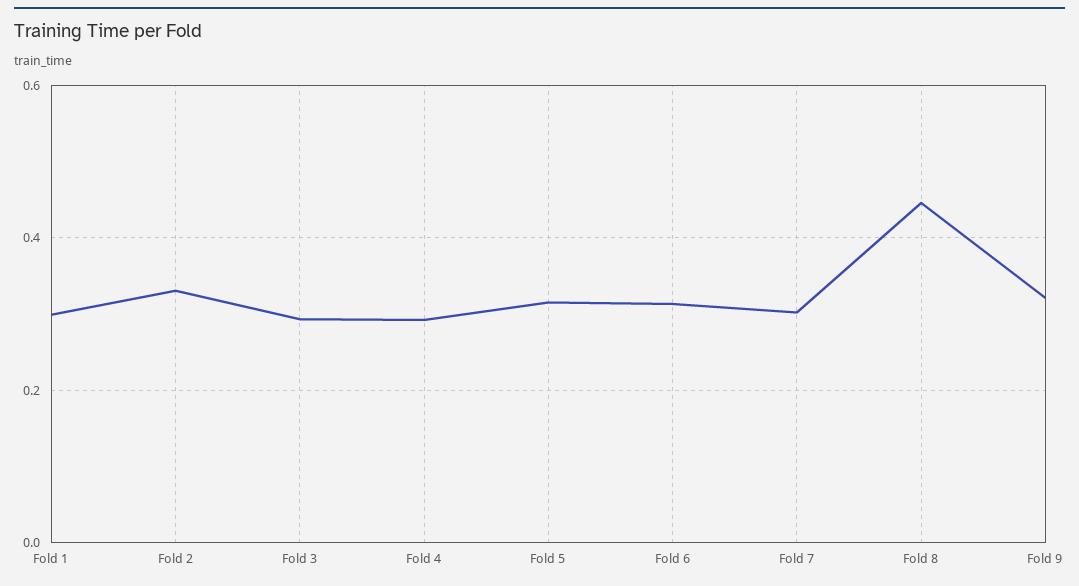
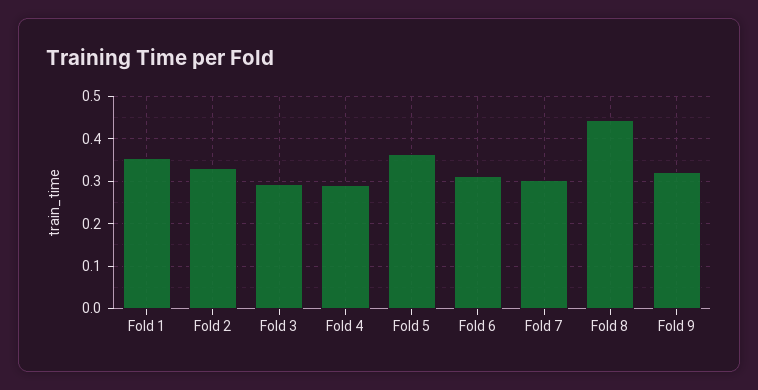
  {
-   "Fold 1": 0.3,
+   "Fold 1": 0.36,
    "Fold 2": 0.34,
    "Fold 3": 0.3,
    "Fold 4": 0.3,
-   "Fold 5": 0.32,
+   "Fold 5": 0.36,
    "Fold 6": 0.32,
    "Fold 7": 0.3,
    "Fold 8": 0.44,
    "Fold 9": 0.32
  }

